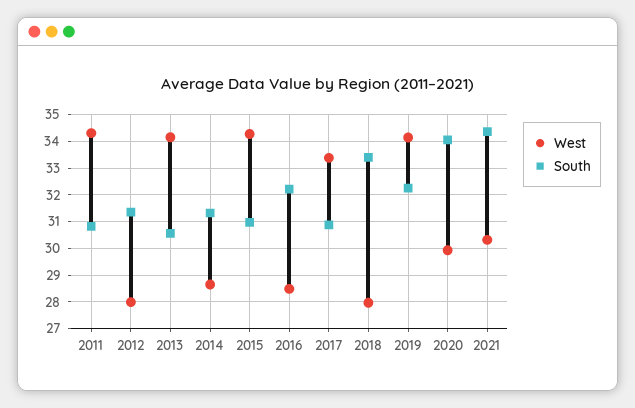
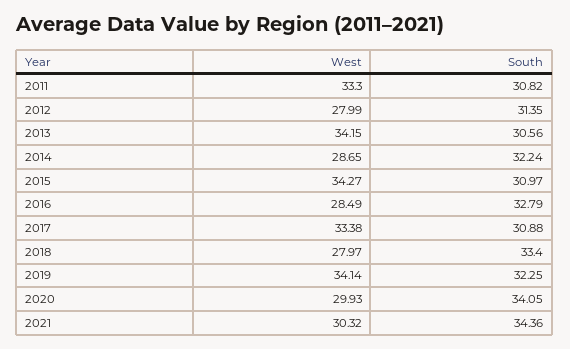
  {
    "West": {
-     "2011": 34.25,
+     "2011": 33.3,
      "2012": 27.99,
      "2013": 34.15,
      "2014": 28.65,
      "2015": 34.27,
      "2016": 28.49,
      "2017": 33.38,
      "2018": 27.97,
      "2019": 34.14,
      "2020": 29.93,
      "2021": 30.32
    },
    "South": {
      "2011": 30.82,
      "2012": 31.35,
      "2013": 30.56,
-     "2014": 31.25,
+     "2014": 32.24,
      "2015": 30.97,
-     "2016": 32.25,
+     "2016": 32.79,
      "2017": 30.88,
      "2018": 33.4,
      "2019": 32.25,
      "2020": 34.05,
      "2021": 34.36
    }
  }

